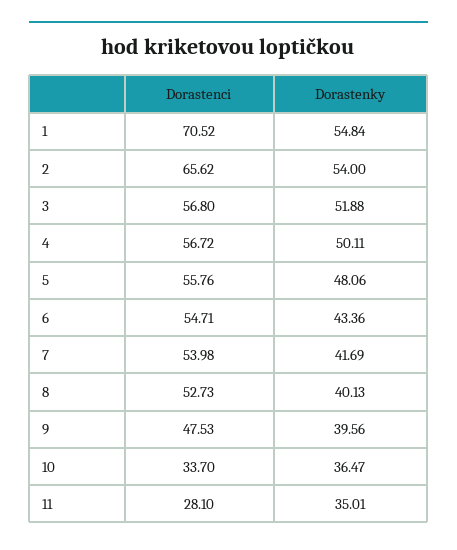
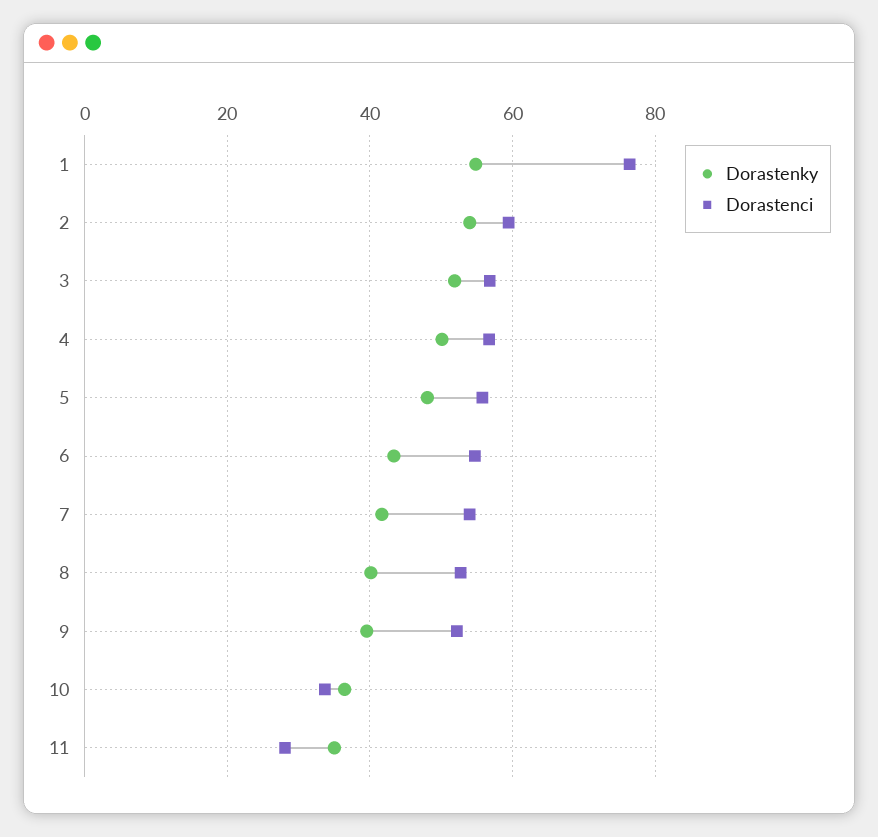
  {
    "Dorastenci": {
-     "1": 70.52,
+     "1": 76,
-     "2": 65.62,
+     "2": 60,
      "3": 56.8,
      "4": 56.72,
      "5": 55.76,
      "6": 54.71,
      "7": 53.98,
      "8": 52.73,
-     "9": 47.53,
+     "9": 52,
      "10": 33.7,
      "11": 28.1
    },
    "Dorastenky": {
      "1": 54.84,
      "2": 54,
      "3": 51.88,
      "4": 50.11,
      "5": 48.06,
      "6": 43.36,
      "7": 41.69,
      "8": 40.13,
      "9": 39.56,
      "10": 36.47,
      "11": 35.01
    }
  }

